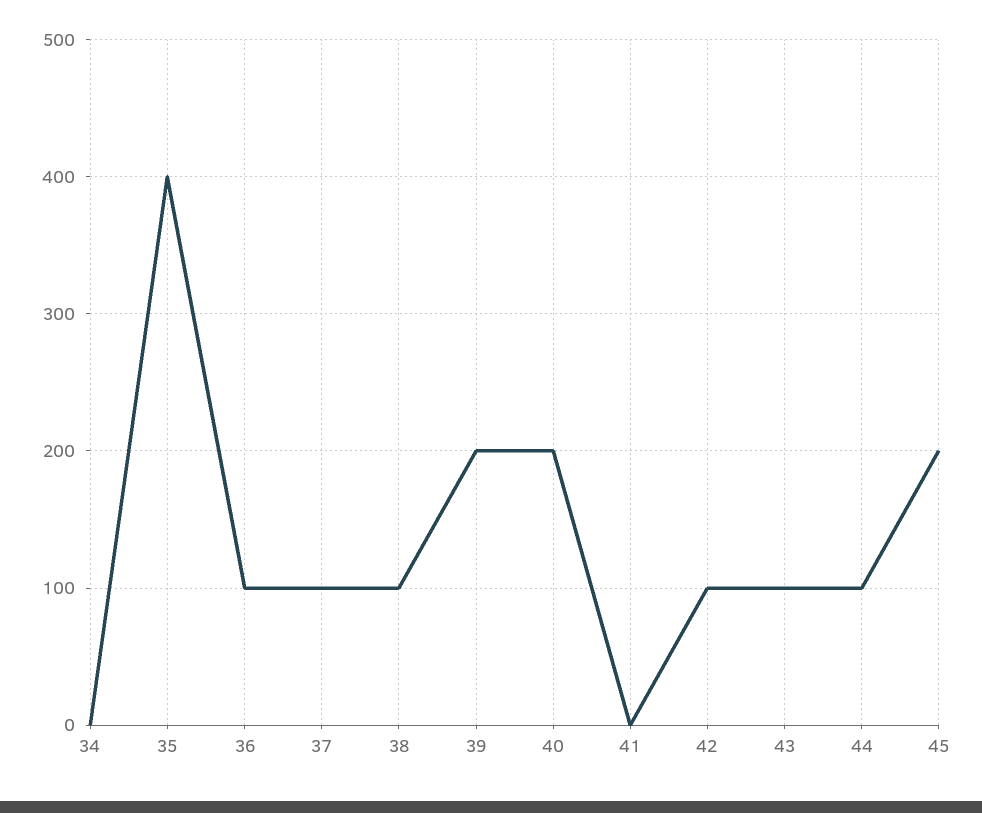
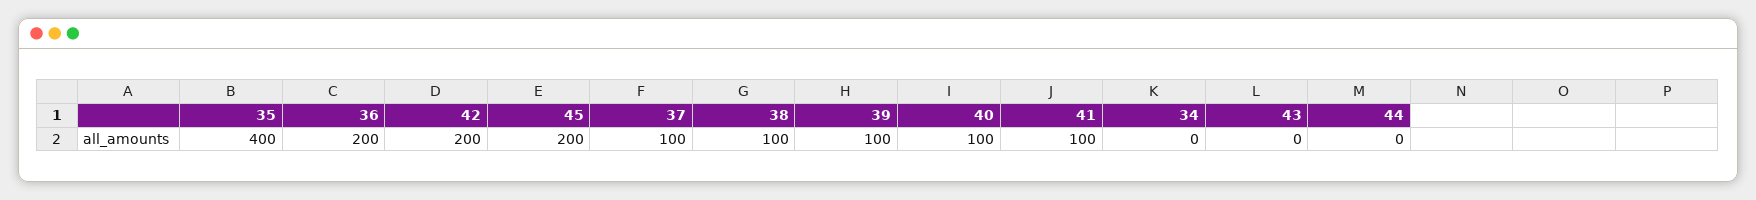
  {
    "34": 0,
    "35": 400,
-   "36": 100,
+   "36": 200,
    "37": 100,
    "38": 100,
-   "39": 200,
+   "39": 100,
-   "40": 200,
+   "40": 100,
-   "41": 0,
+   "41": 100,
-   "42": 100,
+   "42": 200,
-   "43": 100,
+   "43": 0,
-   "44": 100,
+   "44": 0,
    "45": 200
  }

